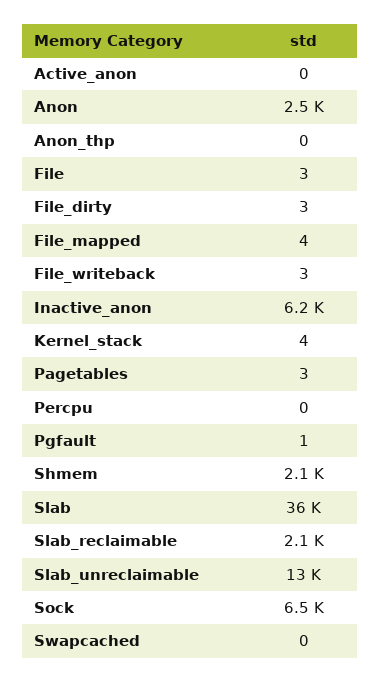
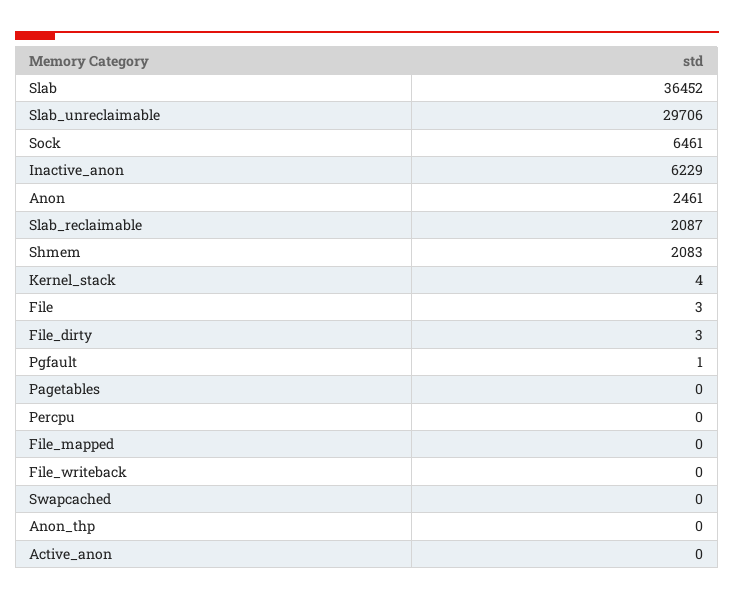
  {
    "Active_anon": 0,
    "Anon": 2461,
    "Anon_thp": 0,
    "File": 3,
    "File_dirty": 3,
-   "File_mapped": 4,
+   "File_mapped": 0,
-   "File_writeback": 3,
+   "File_writeback": 0,
    "Inactive_anon": 6229,
    "Kernel_stack": 4,
-   "Pagetables": 3,
+   "Pagetables": 0,
    "Percpu": 0,
    "Pgfault": 1,
    "Shmem": 2083,
    "Slab": 36452,
    "Slab_reclaimable": 2087,
-   "Slab_unreclaimable": 13000,
+   "Slab_unreclaimable": 29706,
    "Sock": 6461,
    "Swapcached": 0
  }

